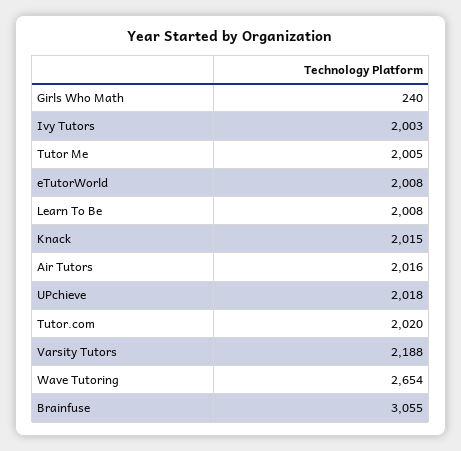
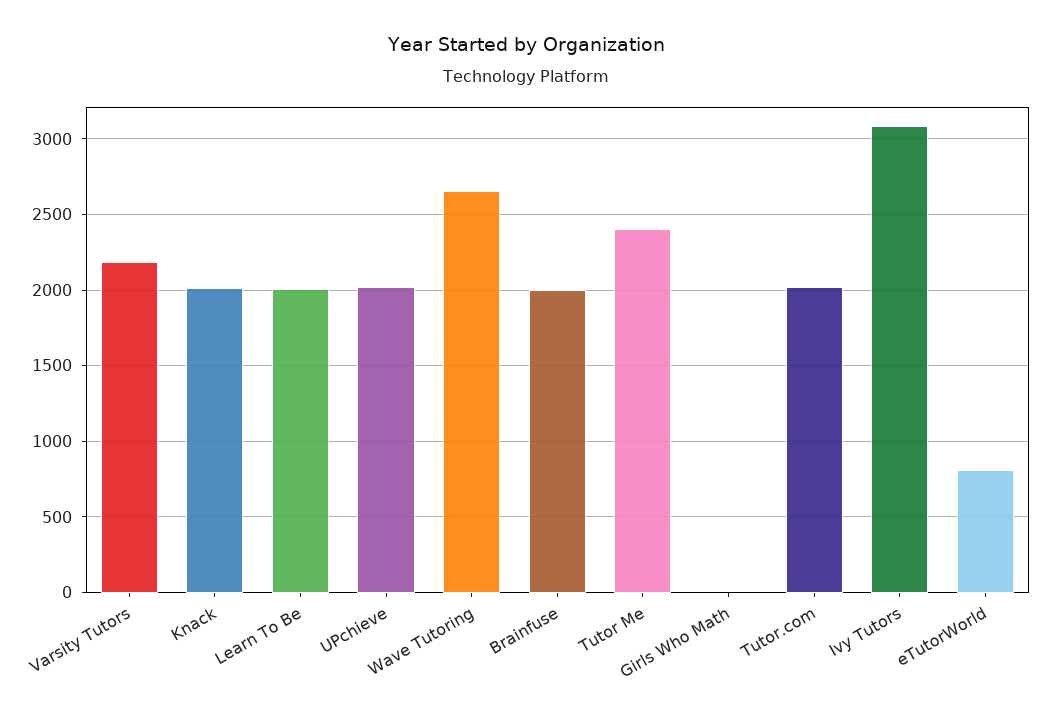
  {
-   "Girls Who Math": 240,
+   "Girls Who Math": 0,
-   "Ivy Tutors": 2003,
+   "Ivy Tutors": 3100,
-   "Tutor Me": 2005,
+   "Tutor Me": 2400,
-   "eTutorWorld": 2008,
+   "eTutorWorld": 800,
    "Learn To Be": 2008,
    "Knack": 2015,
-   "Air Tutors": 2016,
    "UPchieve": 2018,
    "Tutor.com": 2020,
    "Varsity Tutors": 2188,
    "Wave Tutoring": 2654,
-   "Brainfuse": 3055
+   "Brainfuse": 2000
  }

